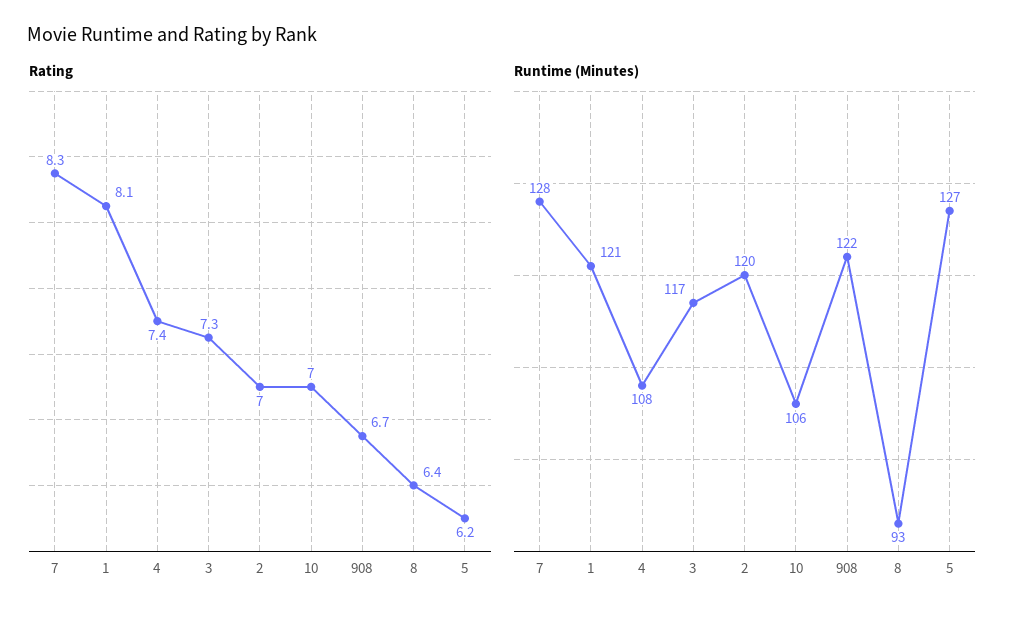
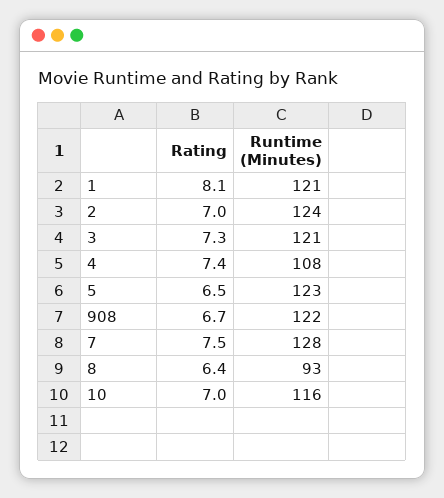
  {
    "Rating": {
-     "7": 8.3,
+     "7": 7.5,
      "1": 8.1,
      "4": 7.4,
      "3": 7.3,
      "2": 7,
      "10": 7,
      "908": 6.7,
      "8": 6.4,
-     "5": 6.2
+     "5": 6.5
    },
    "Runtime (Minutes)": {
      "7": 128,
      "1": 121,
      "4": 108,
-     "3": 117,
+     "3": 121,
-     "2": 120,
+     "2": 124,
-     "10": 106,
+     "10": 116,
      "908": 122,
      "8": 93,
-     "5": 127
+     "5": 123
    }
  }

